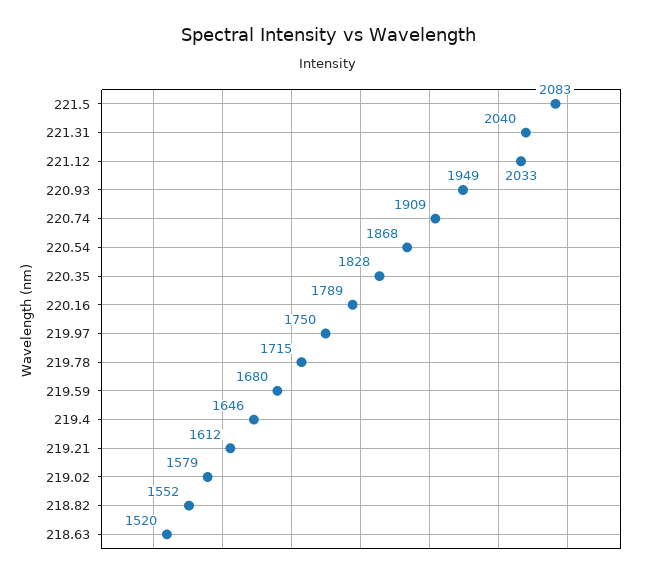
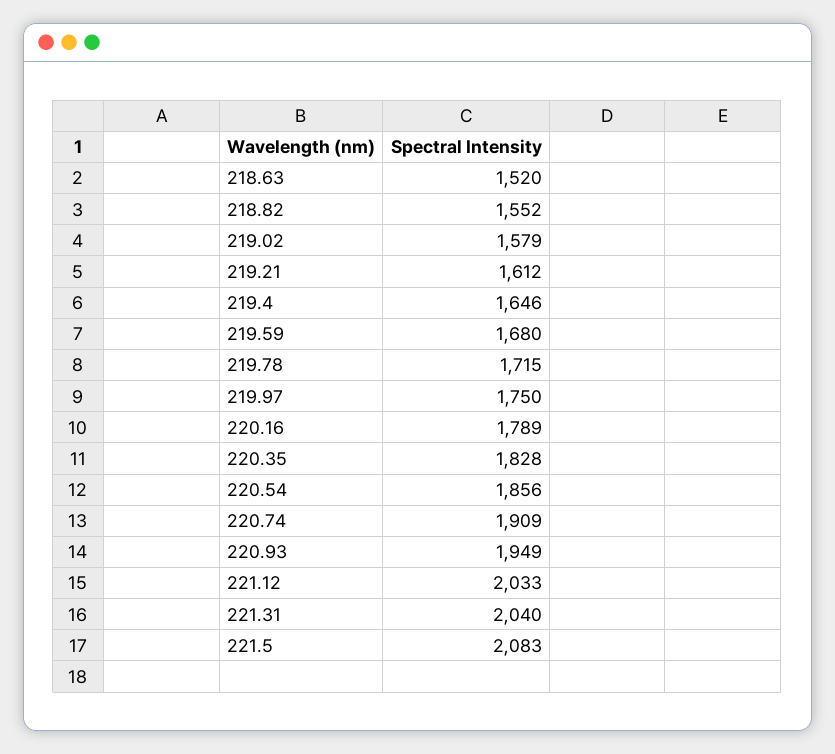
  {
    "221.5": 2083,
    "221.31": 2040,
    "221.12": 2033,
    "220.93": 1949,
    "220.74": 1909,
-   "220.54": 1868,
+   "220.54": 1856,
    "220.35": 1828,
    "220.16": 1789,
    "219.97": 1750,
    "219.78": 1715,
    "219.59": 1680,
    "219.4": 1646,
    "219.21": 1612,
    "219.02": 1579,
    "218.82": 1552,
    "218.63": 1520
  }

